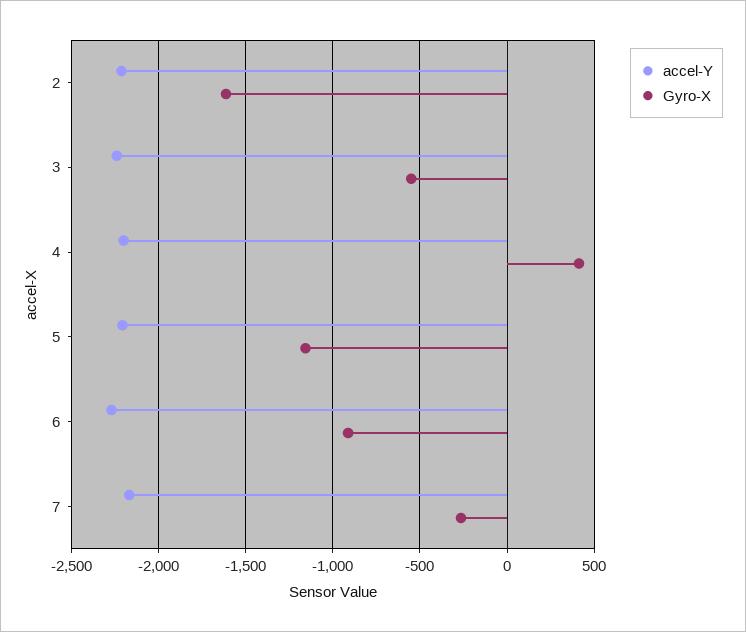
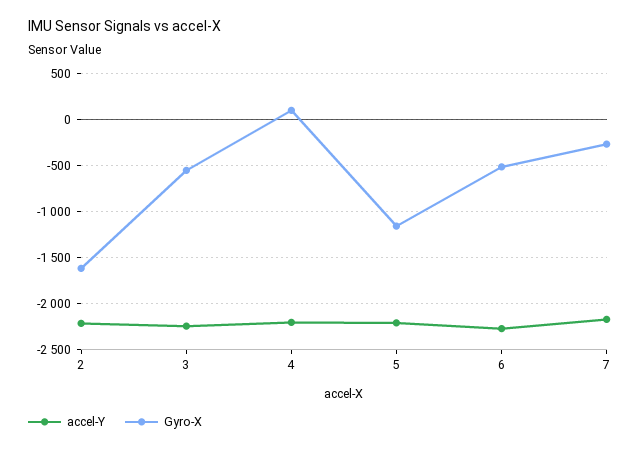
  {
    "accel-Y": {
      "2": -2200,
      "3": -2250,
      "4": -2200,
      "5": -2200,
      "6": -2250,
      "7": -2150
    },
    "Gyro-X": {
      "2": -1600,
      "3": -550,
-     "4": 400,
+     "4": 100,
      "5": -1150,
-     "6": -900,
+     "6": -500,
      "7": -250
    }
  }

